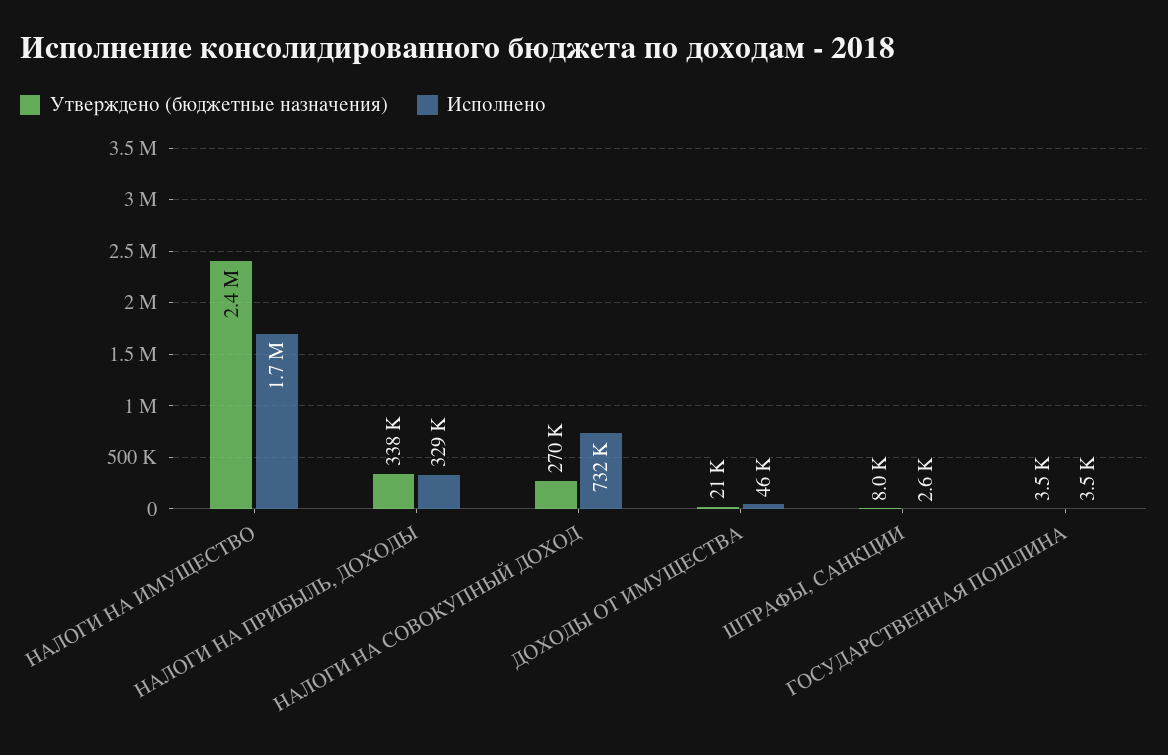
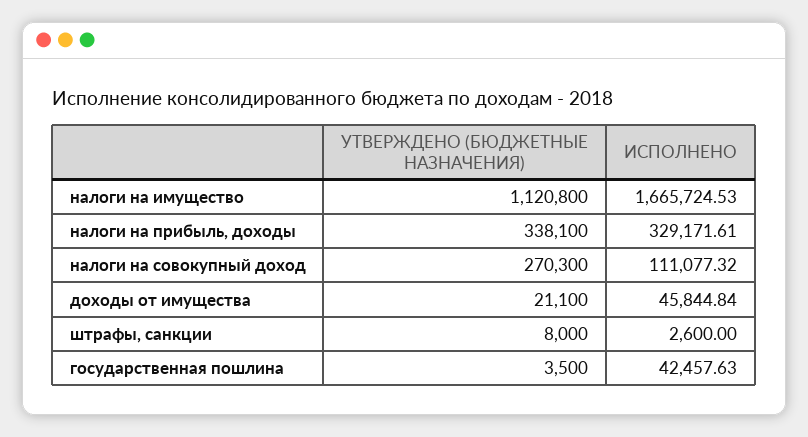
  {
    "Утверждено (бюджетные назначения)": {
-     "НАЛОГИ НА ИМУЩЕСТВО": 2400000,
+     "НАЛОГИ НА ИМУЩЕСТВО": 1120800,
      "НАЛОГИ НА ПРИБЫЛЬ, ДОХОДЫ": 338100,
      "НАЛОГИ НА СОВОКУПНЫЙ ДОХОД": 270300,
      "ДОХОДЫ ОТ ИМУЩЕСТВА": 21100,
      "ШТРАФЫ, САНКЦИИ": 8000,
      "ГОСУДАРСТВЕННАЯ ПОШЛИНА": 3500
    },
    "Исполнено": {
      "НАЛОГИ НА ИМУЩЕСТВО": 1665724.53,
      "НАЛОГИ НА ПРИБЫЛЬ, ДОХОДЫ": 329171.61,
-     "НАЛОГИ НА СОВОКУПНЫЙ ДОХОД": 732000,
+     "НАЛОГИ НА СОВОКУПНЫЙ ДОХОД": 111077.32,
      "ДОХОДЫ ОТ ИМУЩЕСТВА": 45844.84,
      "ШТРАФЫ, САНКЦИИ": 2600,
-     "ГОСУДАРСТВЕННАЯ ПОШЛИНА": 3500
+     "ГОСУДАРСТВЕННАЯ ПОШЛИНА": 42457.63
    }
  }

